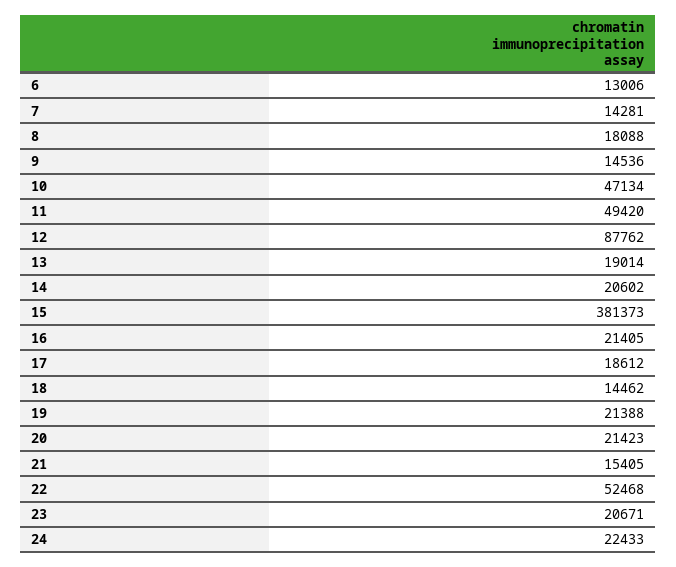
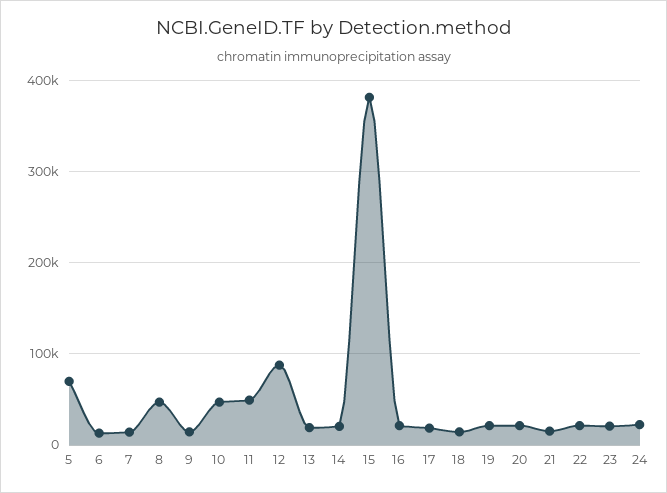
  {
    "6": 13006,
    "7": 14281,
-   "8": 18088,
+   "8": 50000,
    "9": 14536,
    "10": 47134,
    "11": 49420,
    "12": 87762,
    "13": 19014,
    "14": 20602,
    "15": 381373,
    "16": 21405,
    "17": 18612,
    "18": 14462,
    "19": 21388,
    "20": 21423,
    "21": 15405,
-   "22": 52468,
+   "22": 20000,
    "23": 20671,
-   "24": 22433
+   "24": 22433,
+   "5": 70000
  }

